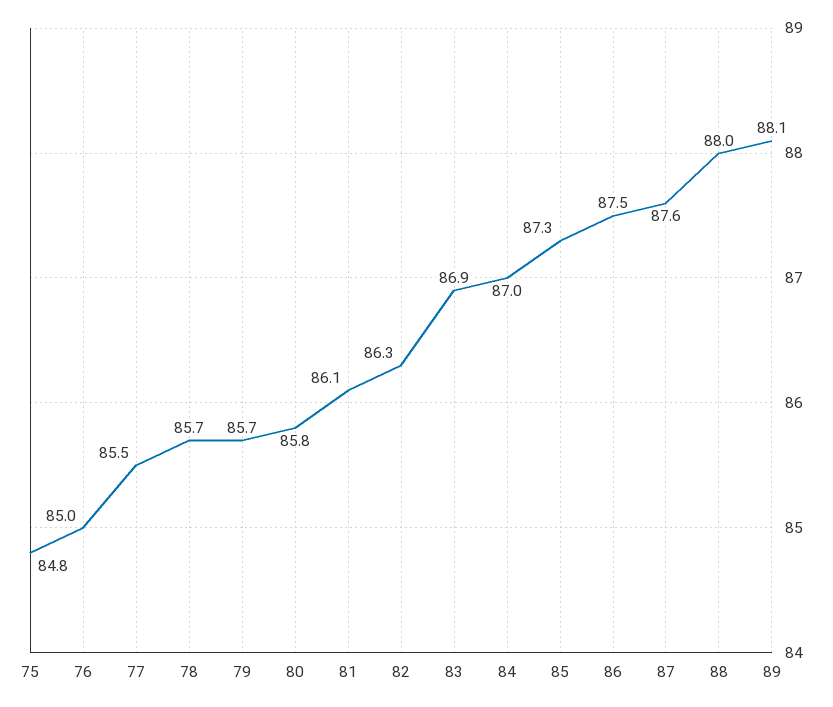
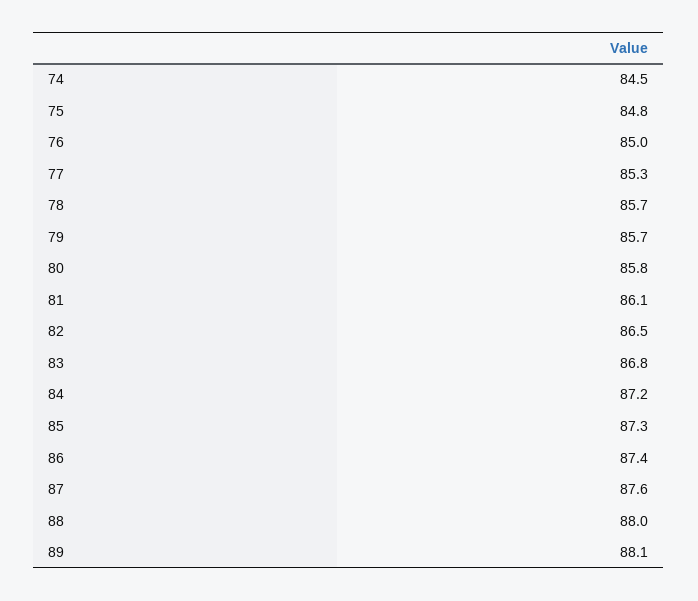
  {
    "75": 84.8,
    "76": 85,
-   "77": 85.5,
+   "77": 85.3,
    "78": 85.7,
    "79": 85.7,
    "80": 85.8,
    "81": 86.1,
-   "82": 86.3,
+   "82": 86.5,
-   "83": 86.9,
+   "83": 86.8,
-   "84": 87,
+   "84": 87.2,
    "85": 87.3,
-   "86": 87.5,
+   "86": 87.4,
    "87": 87.6,
    "88": 88,
-   "89": 88.1
+   "89": 88.1,
+   "74": 84.5
  }

